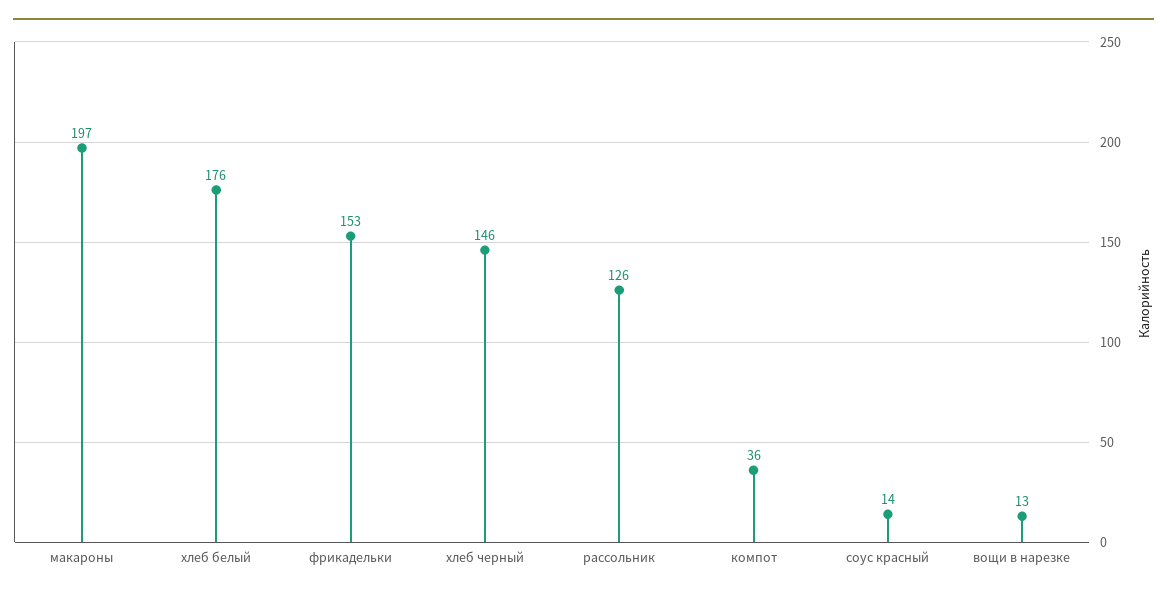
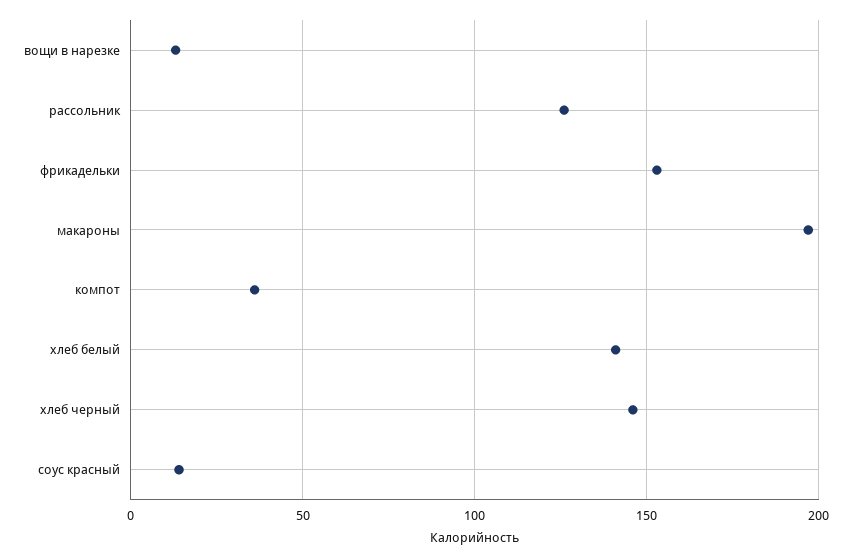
  {
    "макароны": 197,
-   "хлеб белый": 176,
+   "хлеб белый": 140,
    "фрикадельки": 153,
    "хлеб черный": 146,
    "рассольник": 126,
    "компот": 36,
    "соус красный": 14,
    "вощи в нарезке": 13
  }

